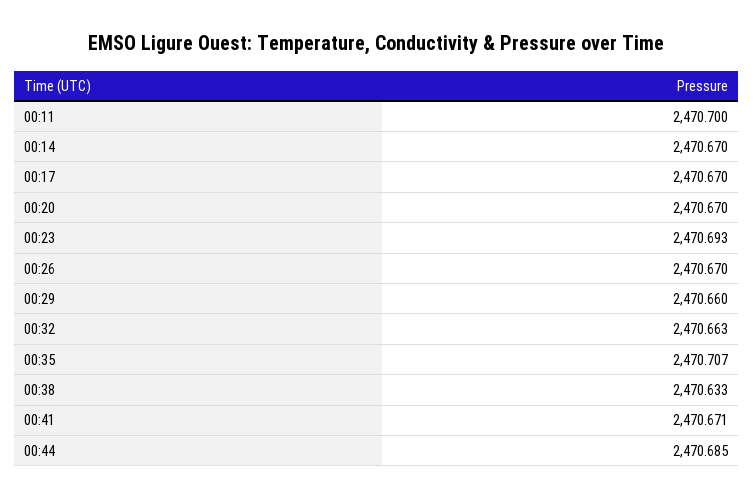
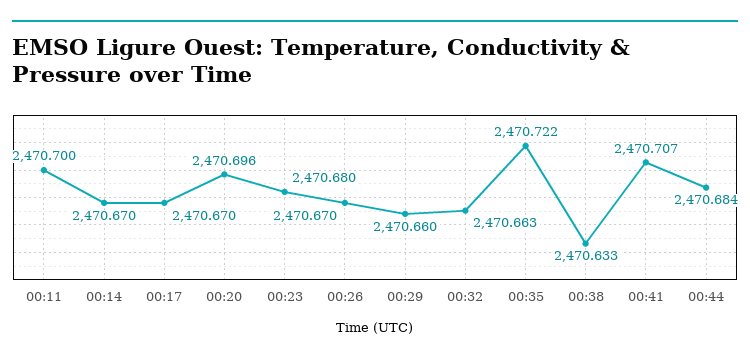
  {
    "00:11": 2470.7,
    "00:14": 2470.67,
    "00:17": 2470.67,
-   "00:20": 2470.67,
+   "00:20": 2470.696,
-   "00:23": 2470.693,
+   "00:23": 2470.68,
    "00:26": 2470.67,
    "00:29": 2470.66,
    "00:32": 2470.663,
-   "00:35": 2470.707,
+   "00:35": 2470.722,
    "00:38": 2470.633,
-   "00:41": 2470.671,
+   "00:41": 2470.707,
-   "00:44": 2470.685
+   "00:44": 2470.684
  }

